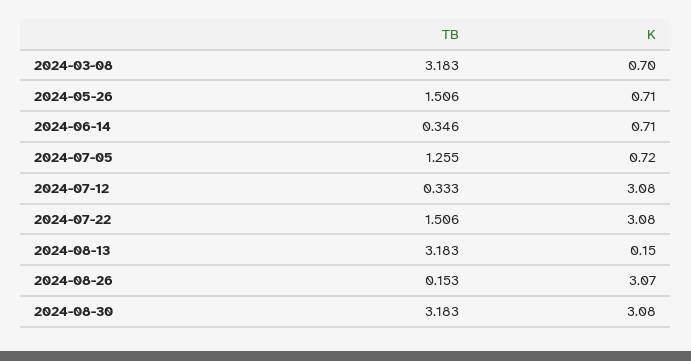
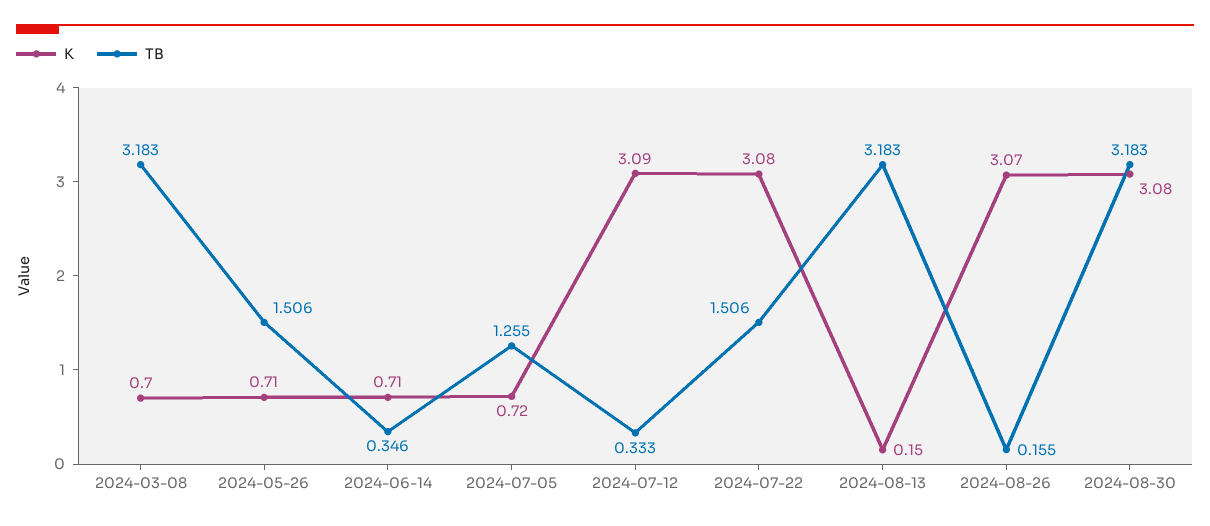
  {
    "TB": {
      "2024-03-08": 3.183,
      "2024-05-26": 1.506,
      "2024-06-14": 0.346,
      "2024-07-05": 1.255,
      "2024-07-12": 0.333,
      "2024-07-22": 1.506,
      "2024-08-13": 3.183,
-     "2024-08-26": 0.153,
+     "2024-08-26": 0.155,
      "2024-08-30": 3.183
    },
    "K": {
      "2024-03-08": 0.7,
      "2024-05-26": 0.71,
      "2024-06-14": 0.71,
      "2024-07-05": 0.72,
-     "2024-07-12": 3.08,
+     "2024-07-12": 3.09,
      "2024-07-22": 3.08,
      "2024-08-13": 0.15,
      "2024-08-26": 3.07,
      "2024-08-30": 3.08
    }
  }

